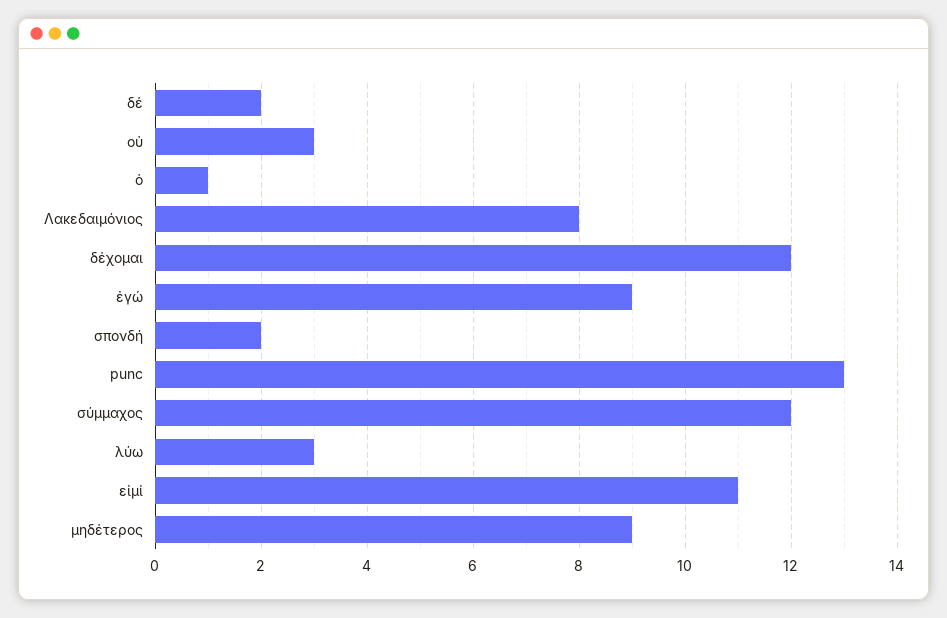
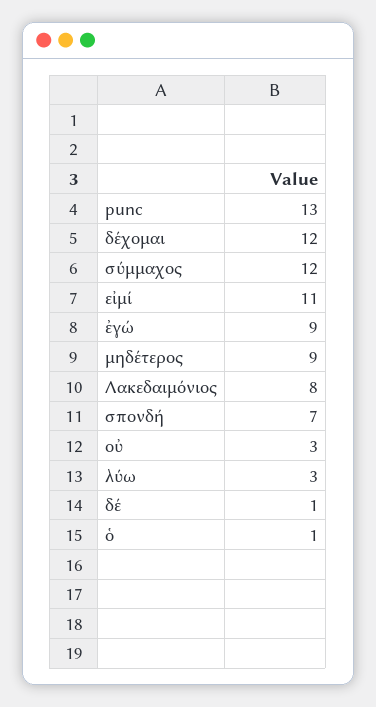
  {
-   "δέ": 2,
+   "δέ": 1,
    "οὐ": 3,
    "ὁ": 1,
    "Λακεδαιμόνιος": 8,
    "δέχομαι": 12,
    "ἐγώ": 9,
-   "σπονδή": 2,
+   "σπονδή": 7,
    "punc": 13,
    "σύμμαχος": 12,
    "λύω": 3,
    "εἰμί": 11,
    "μηδέτερος": 9
  }

